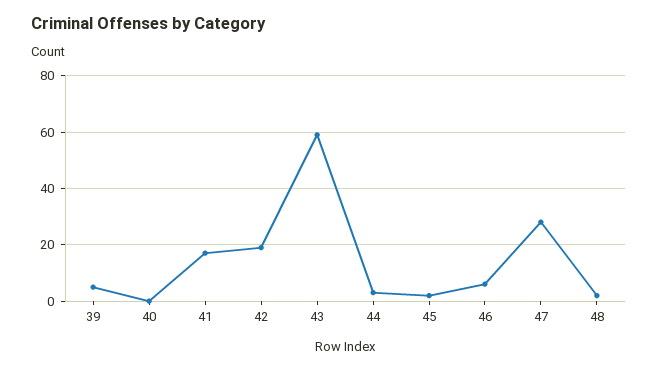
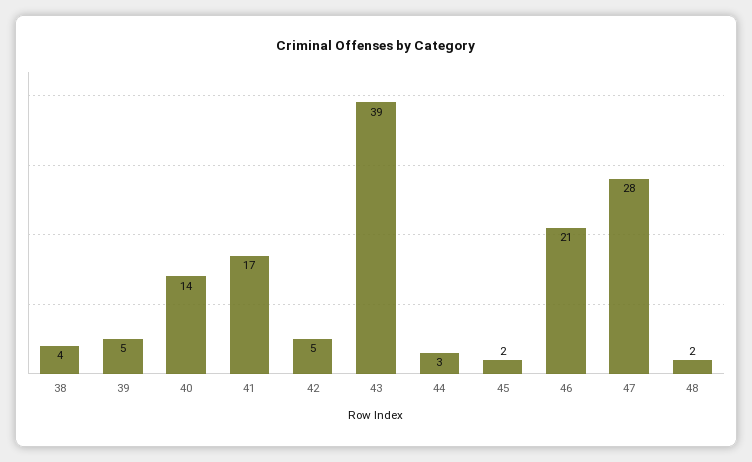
  {
    "39": 5,
-   "40": 0,
+   "40": 14,
    "41": 17,
-   "42": 20,
+   "42": 5,
-   "43": 60,
+   "43": 39,
    "44": 3,
    "45": 2,
-   "46": 5,
+   "46": 21,
    "47": 28,
-   "48": 2
+   "48": 2,
+   "38": 4
  }

